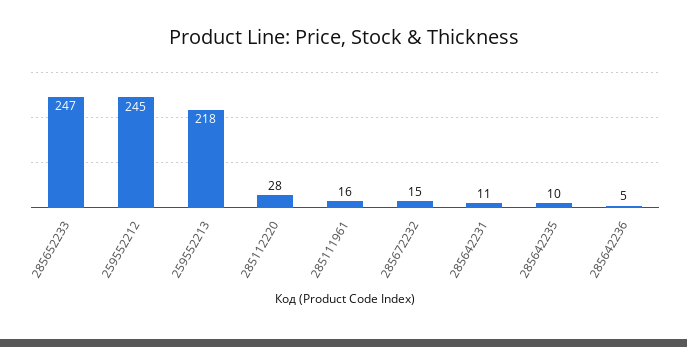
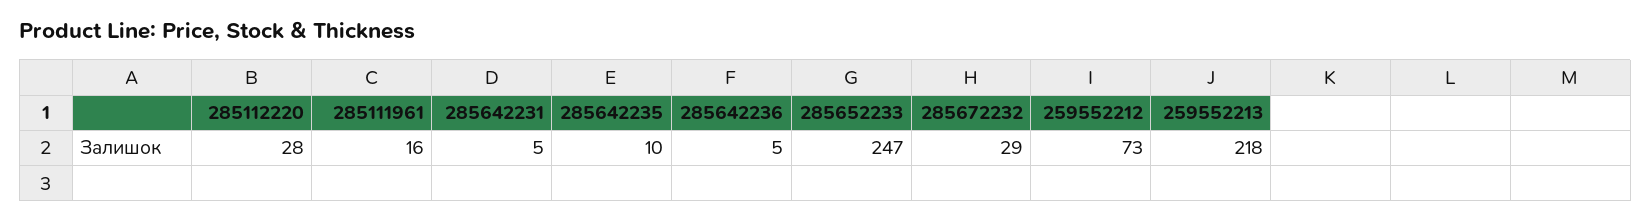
  {
    "285652233": 247,
-   "259552212": 245,
+   "259552212": 73,
    "259552213": 218,
    "285112220": 28,
    "285111961": 16,
-   "285672232": 15,
+   "285672232": 29,
-   "285642231": 11,
+   "285642231": 5,
    "285642235": 10,
    "285642236": 5
  }

